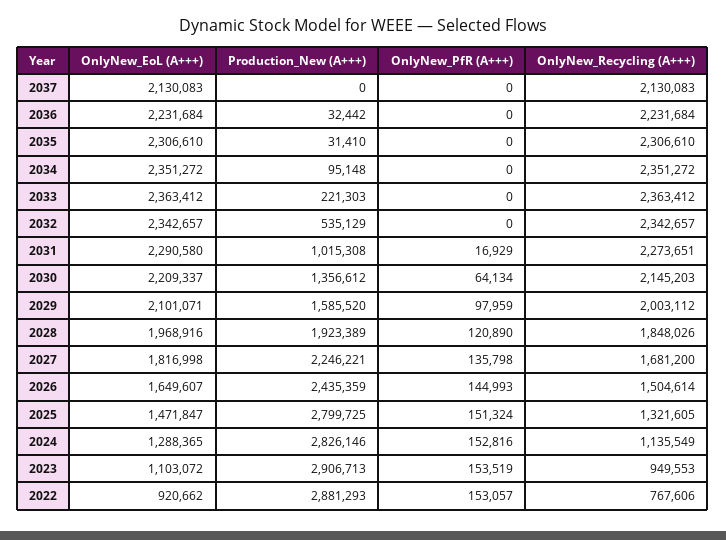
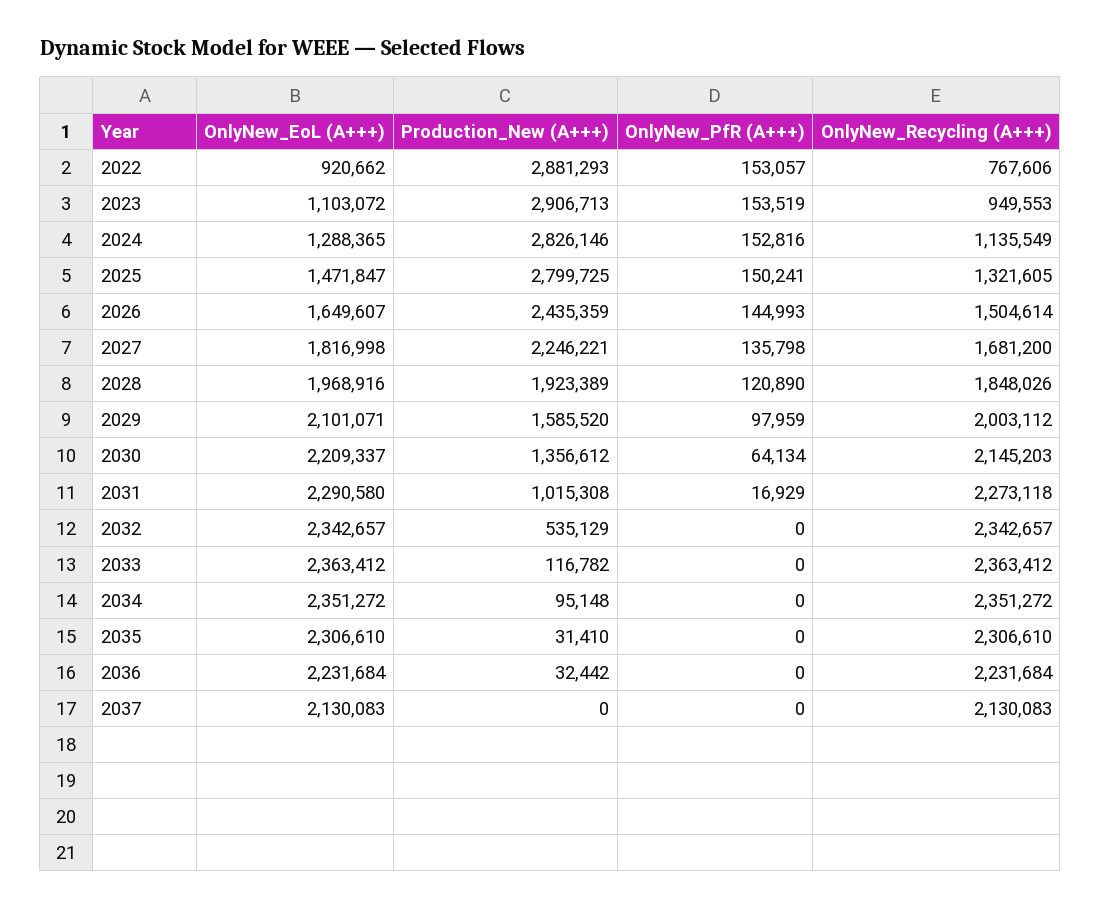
  {
    "OnlyNew_EoL (A+++)": {
      "2037": 2130083,
      "2036": 2231684,
      "2035": 2306610,
      "2034": 2351272,
      "2033": 2363412,
      "2032": 2342657,
      "2031": 2290580,
      "2030": 2209337,
      "2029": 2101071,
      "2028": 1968916,
      "2027": 1816998,
      "2026": 1649607,
      "2025": 1471847,
      "2024": 1288365,
      "2023": 1103072,
      "2022": 920662
    },
    "Production_New (A+++)": {
      "2037": 0,
      "2036": 32442,
      "2035": 31410,
      "2034": 95148,
-     "2033": 221303,
+     "2033": 116782,
      "2032": 535129,
      "2031": 1015308,
      "2030": 1356612,
      "2029": 1585520,
      "2028": 1923389,
      "2027": 2246221,
      "2026": 2435359,
      "2025": 2799725,
      "2024": 2826146,
      "2023": 2906713,
      "2022": 2881293
    },
    "OnlyNew_PfR (A+++)": {
      "2037": 0,
      "2036": 0,
      "2035": 0,
      "2034": 0,
      "2033": 0,
      "2032": 0,
      "2031": 16929,
      "2030": 64134,
      "2029": 97959,
      "2028": 120890,
      "2027": 135798,
      "2026": 144993,
-     "2025": 151324,
+     "2025": 150241,
      "2024": 152816,
      "2023": 153519,
      "2022": 153057
    },
    "OnlyNew_Recycling (A+++)": {
      "2037": 2130083,
      "2036": 2231684,
      "2035": 2306610,
      "2034": 2351272,
      "2033": 2363412,
      "2032": 2342657,
-     "2031": 2273651,
+     "2031": 2273118,
      "2030": 2145203,
      "2029": 2003112,
      "2028": 1848026,
      "2027": 1681200,
      "2026": 1504614,
      "2025": 1321605,
      "2024": 1135549,
      "2023": 949553,
      "2022": 767606
    }
  }

